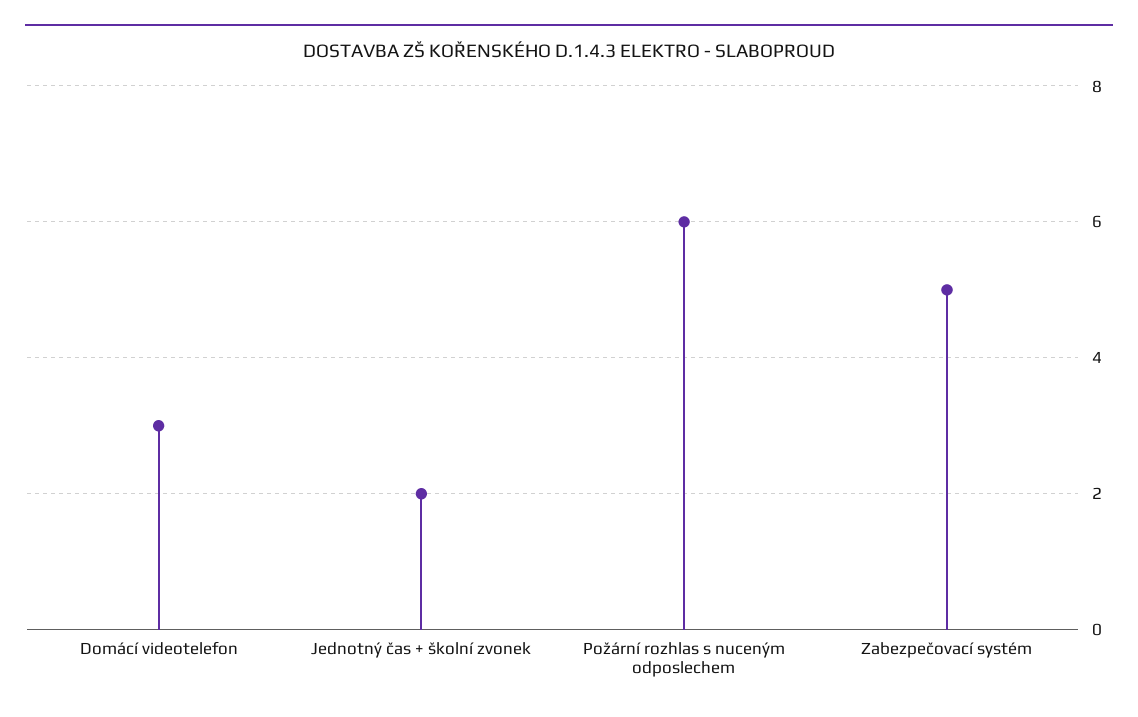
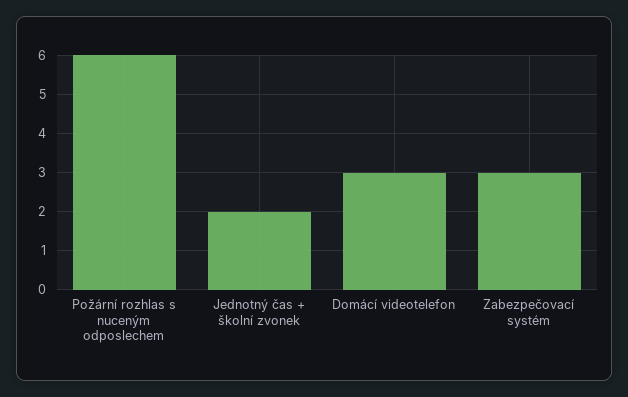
  {
    "Domácí videotelefon": 3,
    "Jednotný čas + školní zvonek": 2,
    "Požární rozhlas s nuceným odposlechem": 6,
-   "Zabezpečovací systém": 5
+   "Zabezpečovací systém": 3
  }

